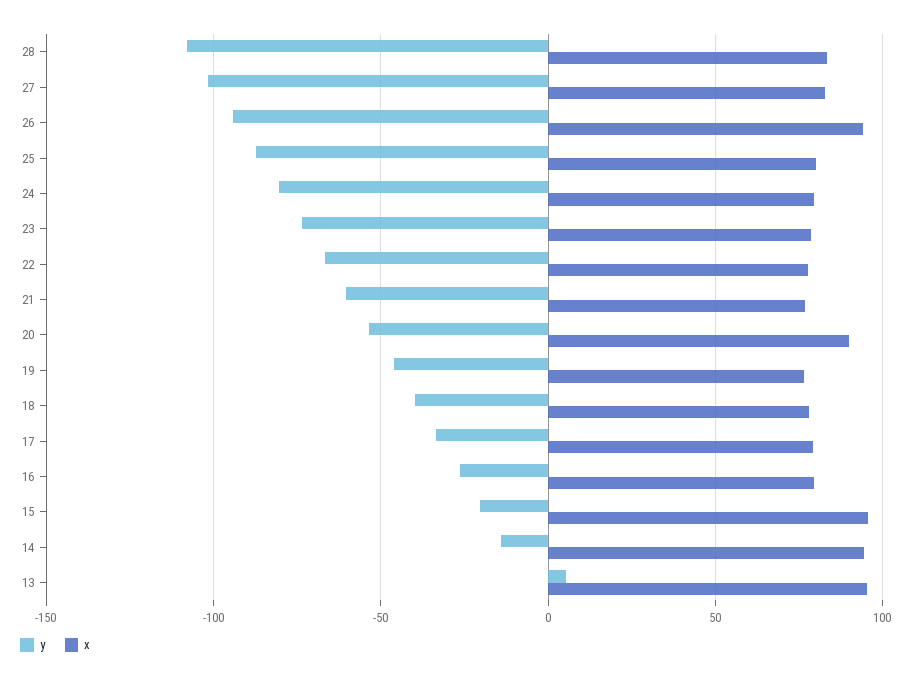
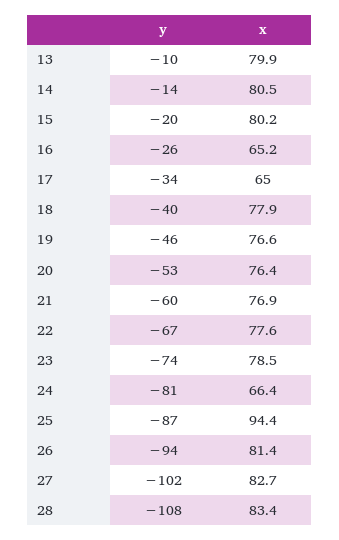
  {
    "y": {
      "28": -108,
      "27": -102,
      "26": -94,
      "25": -87,
      "24": -81,
      "23": -74,
      "22": -67,
      "21": -60,
      "20": -53,
      "19": -46,
      "18": -40,
      "17": -34,
      "16": -26,
      "15": -20,
      "14": -14,
-     "13": 5
+     "13": -10
    },
    "x": {
      "28": 83.4,
      "27": 82.7,
-     "26": 95,
+     "26": 81.4,
-     "25": 80,
+     "25": 94.4,
-     "24": 80,
+     "24": 66.4,
      "23": 78.5,
      "22": 77.6,
      "21": 76.9,
-     "20": 90,
+     "20": 76.4,
      "19": 76.6,
      "18": 77.9,
-     "17": 80,
+     "17": 65,
-     "16": 80,
+     "16": 65.2,
-     "15": 95,
+     "15": 80.2,
-     "14": 95,
+     "14": 80.5,
-     "13": 95
+     "13": 79.9
    }
  }

